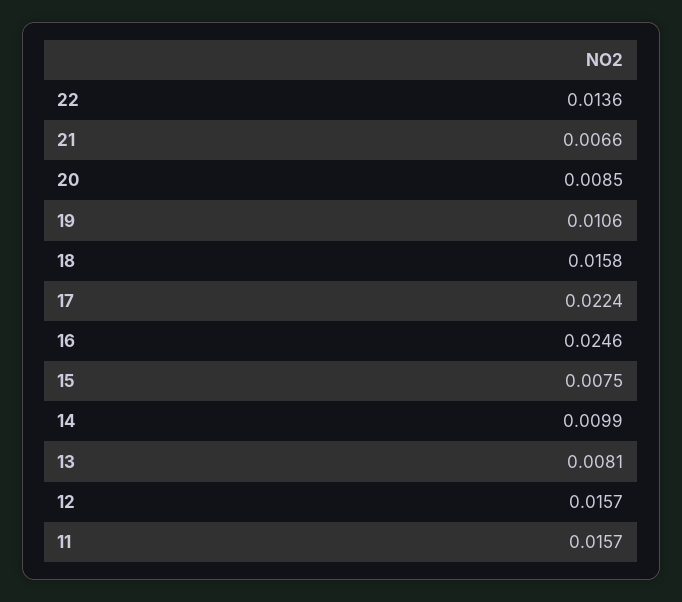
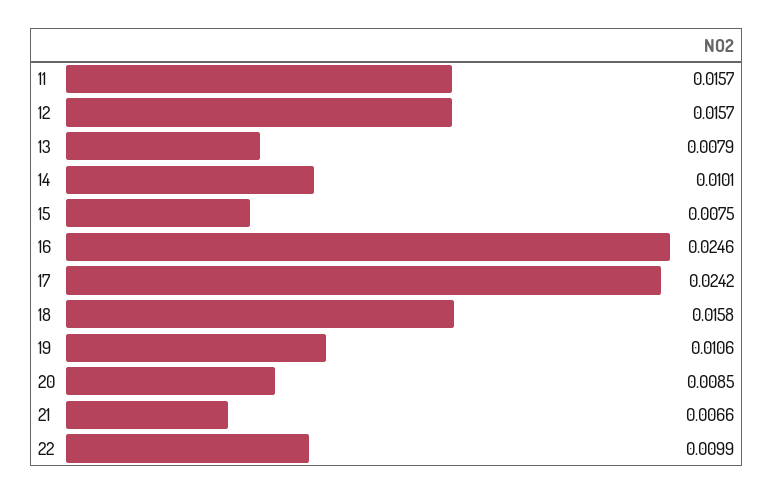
  {
-   "22": 0.0136,
+   "22": 0.0099,
    "21": 0.0066,
    "20": 0.0085,
    "19": 0.0106,
    "18": 0.0158,
-   "17": 0.0224,
+   "17": 0.0242,
    "16": 0.0246,
    "15": 0.0075,
-   "14": 0.0099,
+   "14": 0.0101,
-   "13": 0.0081,
+   "13": 0.0079,
    "12": 0.0157,
    "11": 0.0157
  }

